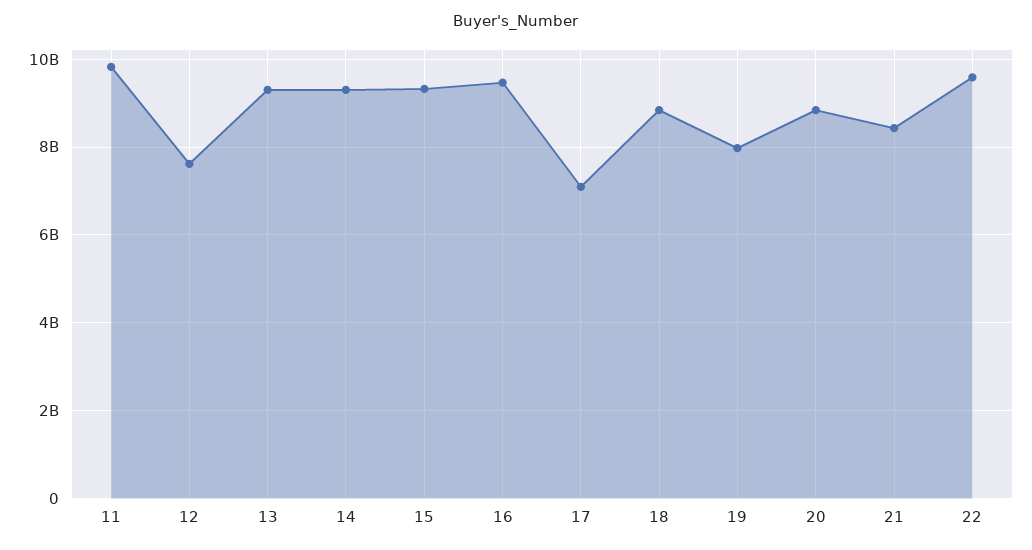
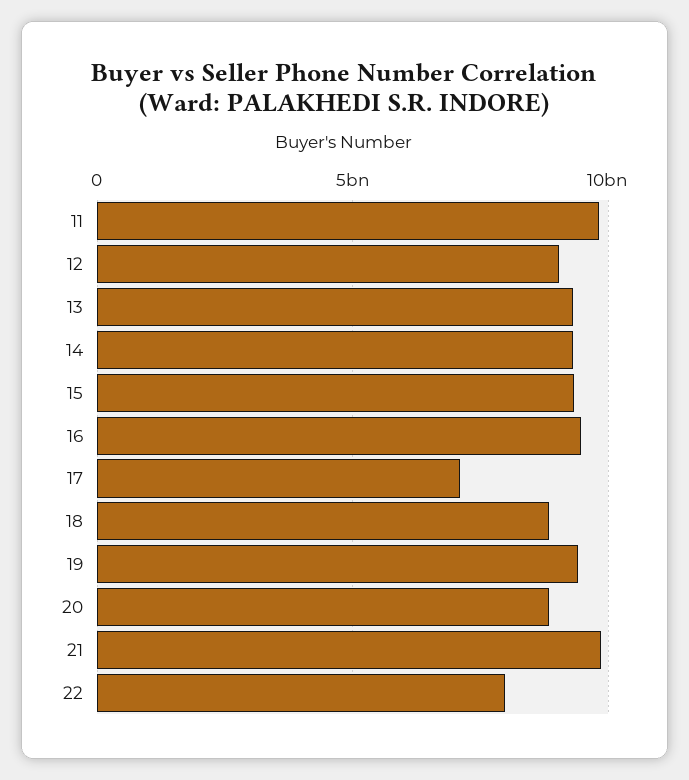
  {
    "11": 9800000000,
-   "12": 7600000000,
+   "12": 9000000000,
    "13": 9400000000,
    "14": 9400000000,
    "15": 9400000000,
    "16": 9400000000,
    "17": 7000000000,
    "18": 8800000000,
-   "19": 8000000000,
+   "19": 9500000000,
    "20": 8800000000,
-   "21": 8400000000,
+   "21": 10000000000,
-   "22": 9600000000
+   "22": 8000000000
  }

